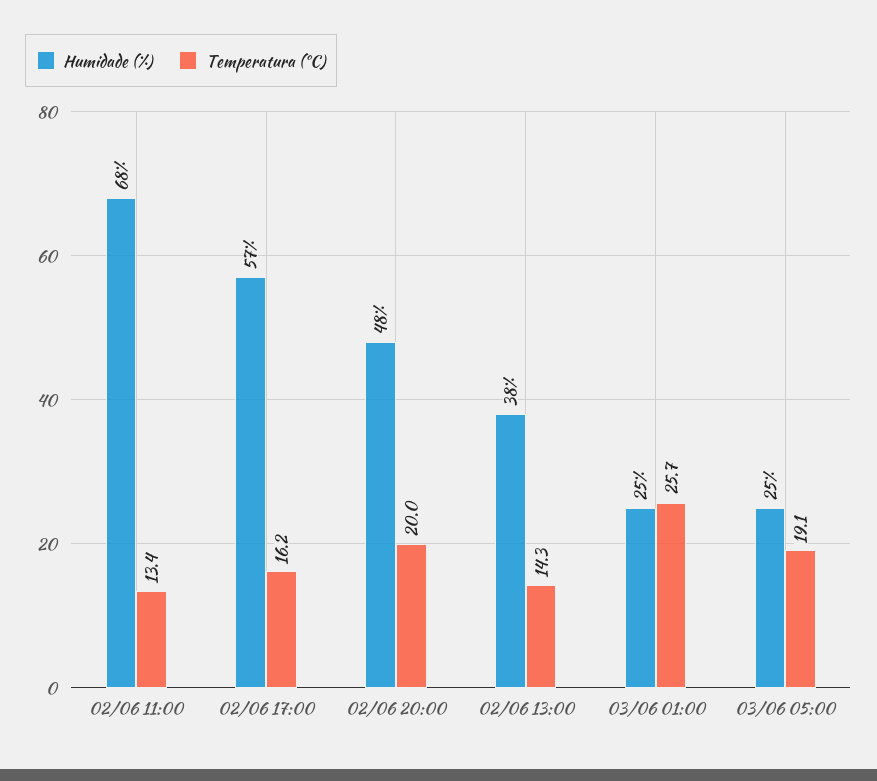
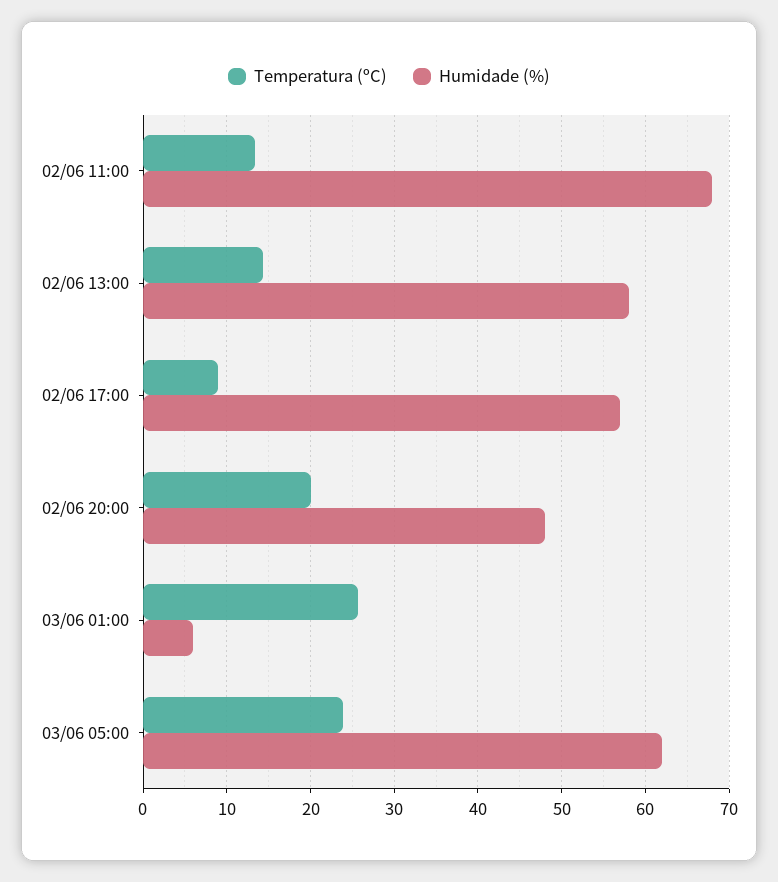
  {
    "Humidade (%)": {
      "02/06 11:00": 68,
      "02/06 17:00": 57,
      "02/06 20:00": 48,
-     "02/06 13:00": 38,
+     "02/06 13:00": 58,
-     "03/06 01:00": 25,
+     "03/06 01:00": 6,
-     "03/06 05:00": 25
+     "03/06 05:00": 62
    },
    "Temperatura (ºC)": {
      "02/06 11:00": 13.4,
-     "02/06 17:00": 16.2,
+     "02/06 17:00": 9,
      "02/06 20:00": 20,
      "02/06 13:00": 14.3,
      "03/06 01:00": 25.7,
-     "03/06 05:00": 19.1
+     "03/06 05:00": 24
    }
  }

